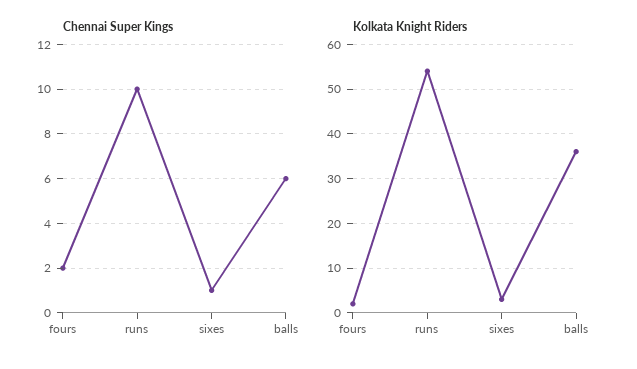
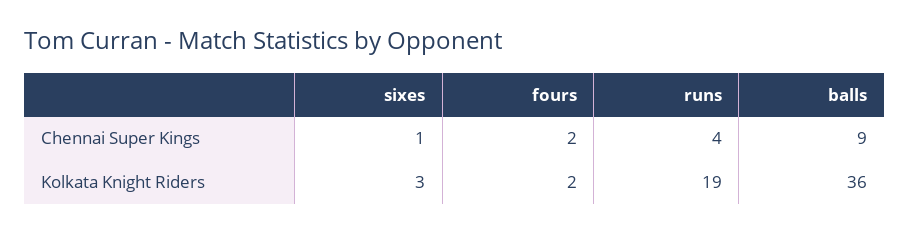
  {
    "Chennai Super Kings": {
      "fours": 2,
-     "runs": 10,
+     "runs": 4,
      "sixes": 1,
-     "balls": 6
+     "balls": 9
    },
    "Kolkata Knight Riders": {
      "fours": 2,
-     "runs": 55,
+     "runs": 19,
      "sixes": 3,
      "balls": 36
    }
  }

